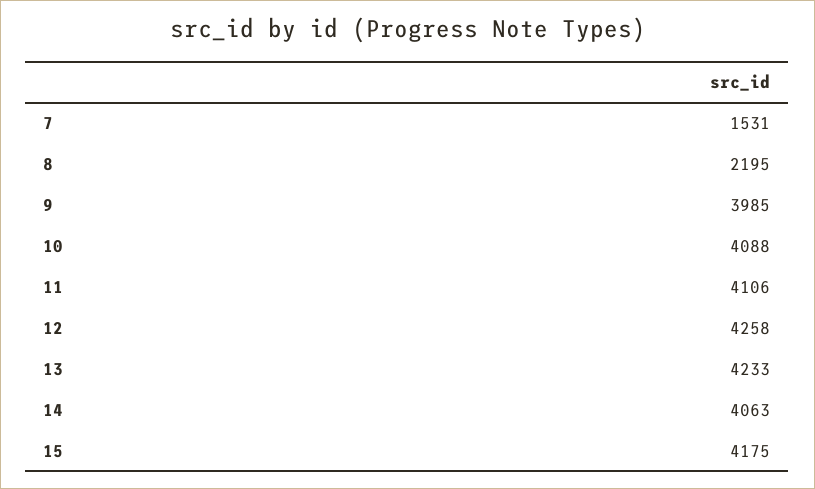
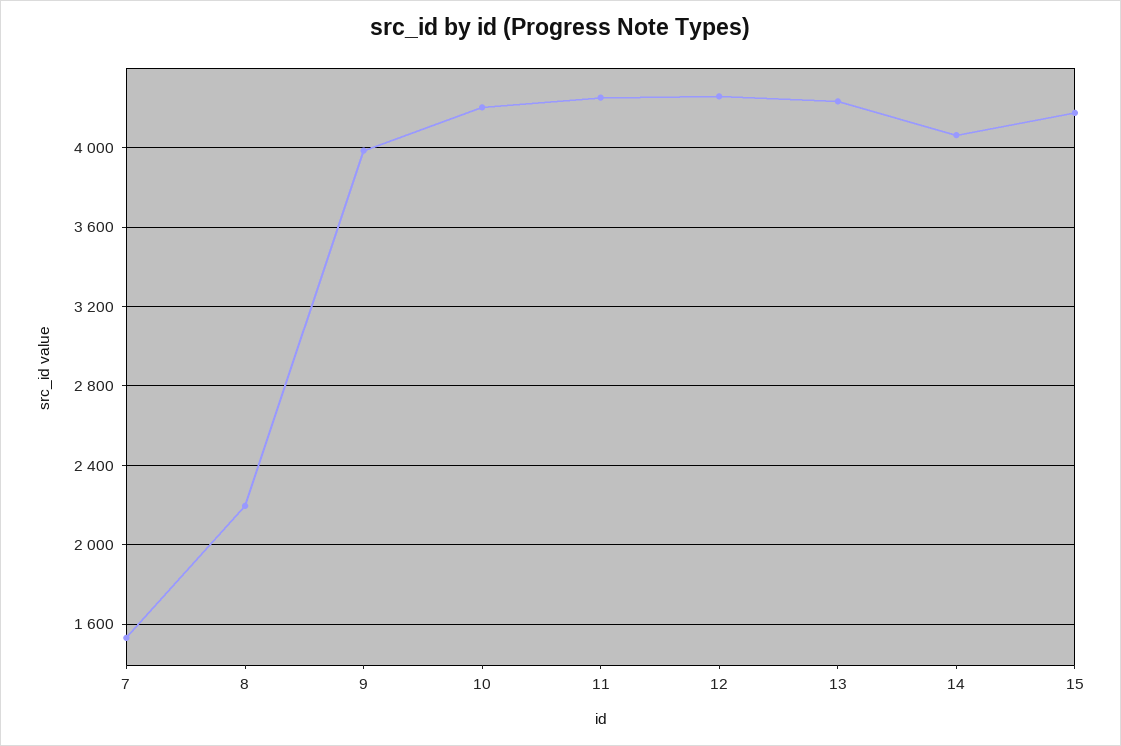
  {
    "7": 1531,
    "8": 2195,
    "9": 3985,
-   "10": 4088,
+   "10": 4200,
-   "11": 4106,
+   "11": 4250,
    "12": 4258,
    "13": 4233,
    "14": 4063,
    "15": 4175
  }

